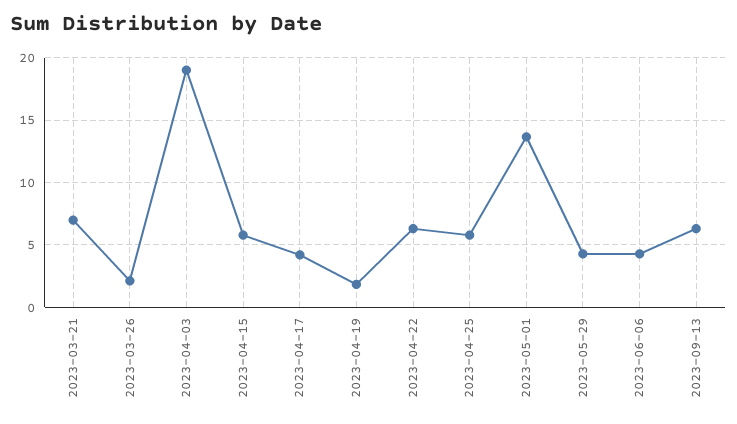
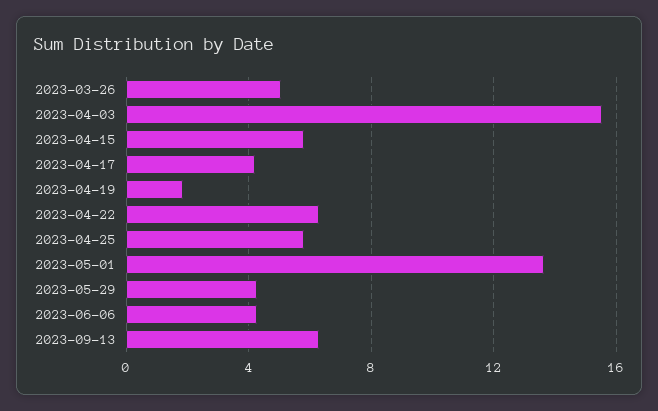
  {
-   "2023-03-21": 7,
-   "2023-03-26": 2,
+   "2023-03-26": 5,
-   "2023-04-03": 19,
+   "2023-04-03": 15.5,
    "2023-04-15": 6,
    "2023-04-17": 4,
    "2023-04-19": 2,
    "2023-04-22": 6.5,
    "2023-04-25": 6,
    "2023-05-01": 13.5,
    "2023-05-29": 4.5,
    "2023-06-06": 4.5,
    "2023-09-13": 6.5
  }

